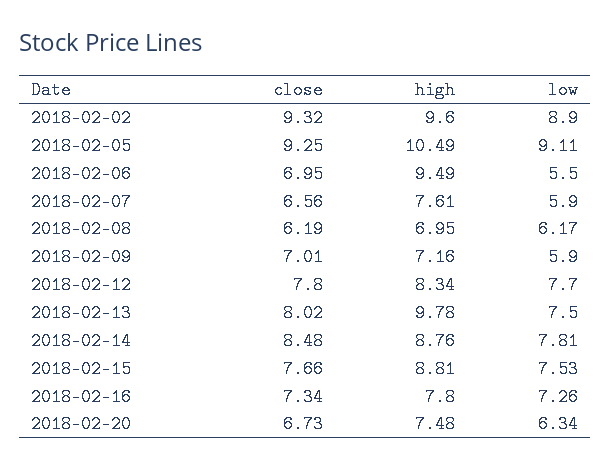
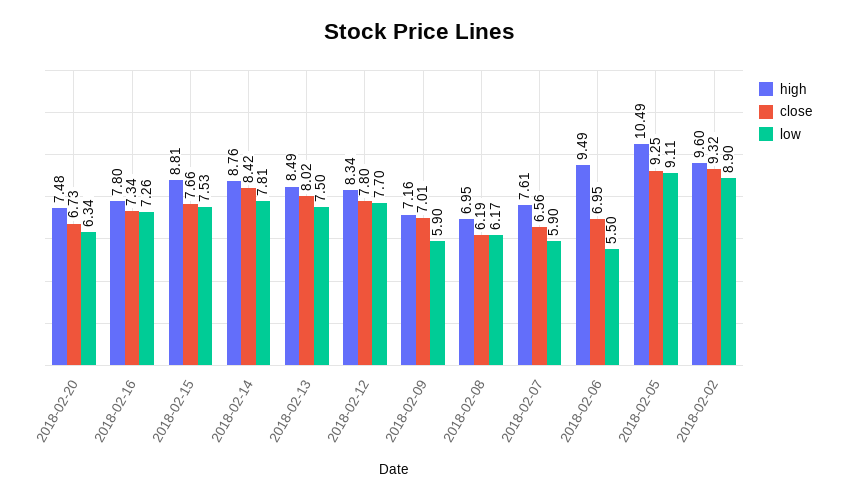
  {
    "close": {
      "2018-02-02": 9.32,
      "2018-02-05": 9.25,
      "2018-02-06": 6.95,
      "2018-02-07": 6.56,
      "2018-02-08": 6.19,
      "2018-02-09": 7.01,
      "2018-02-12": 7.8,
      "2018-02-13": 8.02,
-     "2018-02-14": 8.48,
+     "2018-02-14": 8.42,
      "2018-02-15": 7.66,
      "2018-02-16": 7.34,
      "2018-02-20": 6.73
    },
    "high": {
      "2018-02-02": 9.6,
      "2018-02-05": 10.49,
      "2018-02-06": 9.49,
      "2018-02-07": 7.61,
      "2018-02-08": 6.95,
      "2018-02-09": 7.16,
      "2018-02-12": 8.34,
-     "2018-02-13": 9.78,
+     "2018-02-13": 8.49,
      "2018-02-14": 8.76,
      "2018-02-15": 8.81,
      "2018-02-16": 7.8,
      "2018-02-20": 7.48
    },
    "low": {
      "2018-02-02": 8.9,
      "2018-02-05": 9.11,
      "2018-02-06": 5.5,
      "2018-02-07": 5.9,
      "2018-02-08": 6.17,
      "2018-02-09": 5.9,
      "2018-02-12": 7.7,
      "2018-02-13": 7.5,
      "2018-02-14": 7.81,
      "2018-02-15": 7.53,
      "2018-02-16": 7.26,
      "2018-02-20": 6.34
    }
  }

